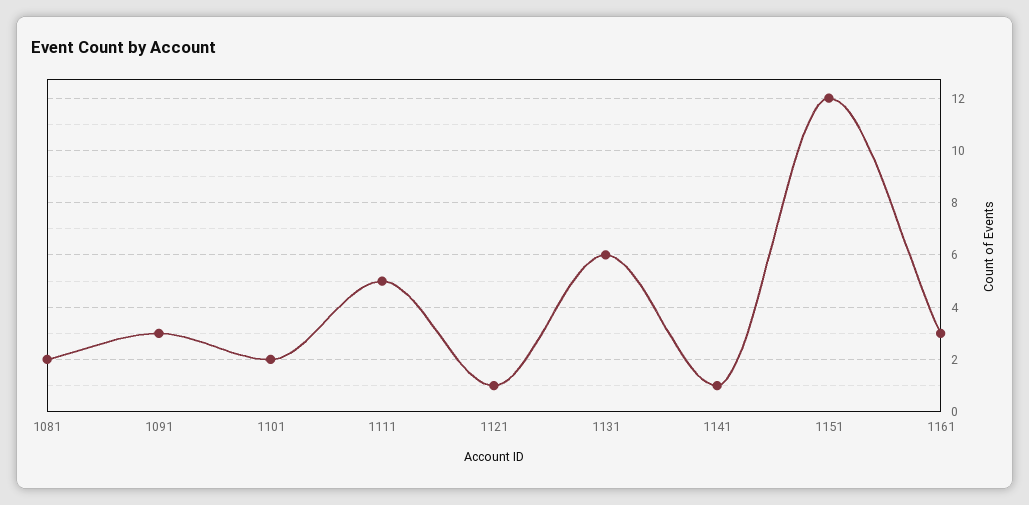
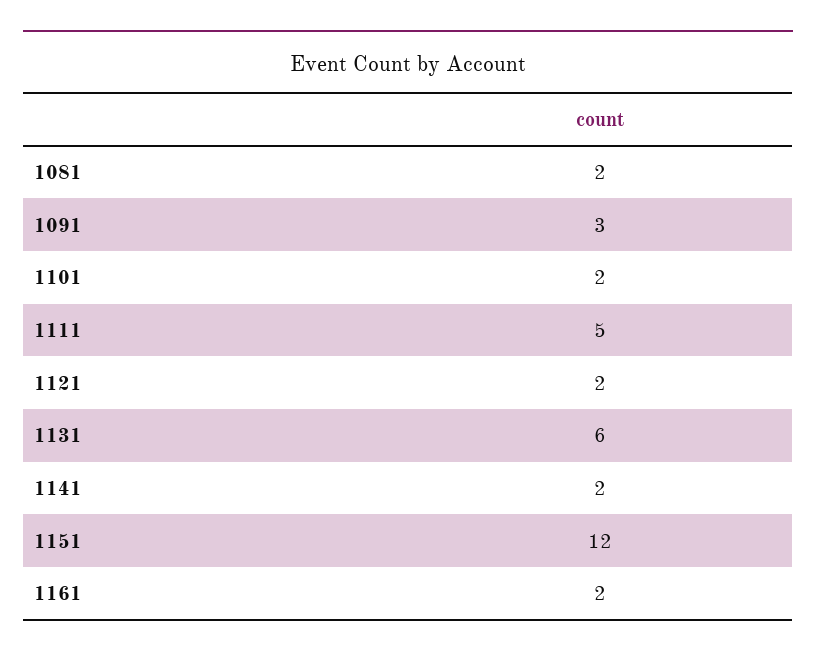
  {
    "1081": 2,
    "1091": 3,
    "1101": 2,
    "1111": 5,
-   "1121": 1,
+   "1121": 2,
    "1131": 6,
-   "1141": 1,
+   "1141": 2,
    "1151": 12,
-   "1161": 3
+   "1161": 2
  }

